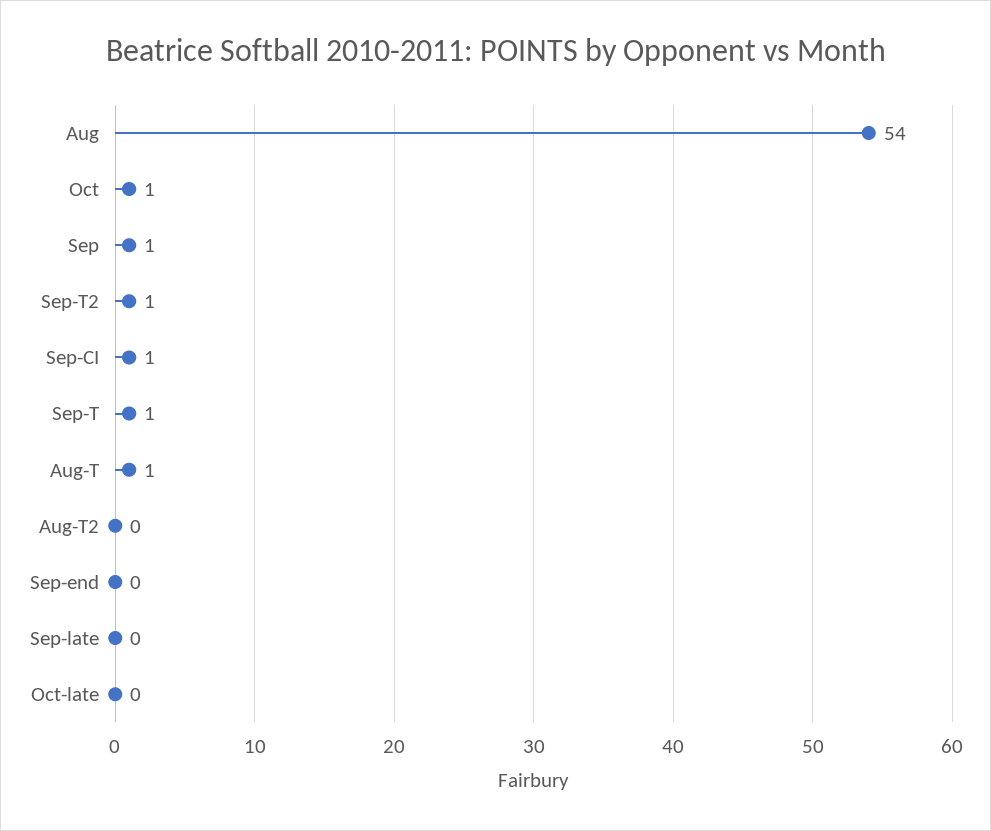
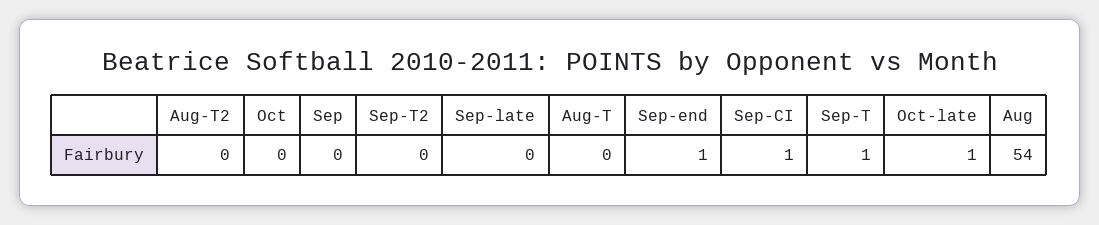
  {
    "Aug": 54,
-   "Oct": 1,
+   "Oct": 0,
-   "Sep": 1,
+   "Sep": 0,
-   "Sep-T2": 1,
+   "Sep-T2": 0,
    "Sep-CI": 1,
    "Sep-T": 1,
-   "Aug-T": 1,
+   "Aug-T": 0,
    "Aug-T2": 0,
-   "Sep-end": 0,
+   "Sep-end": 1,
    "Sep-late": 0,
-   "Oct-late": 0
+   "Oct-late": 1
  }

